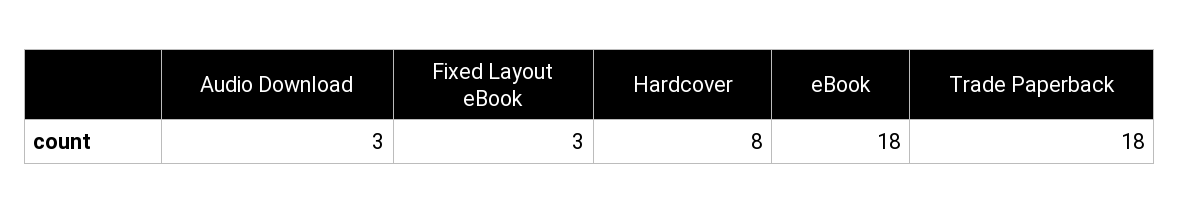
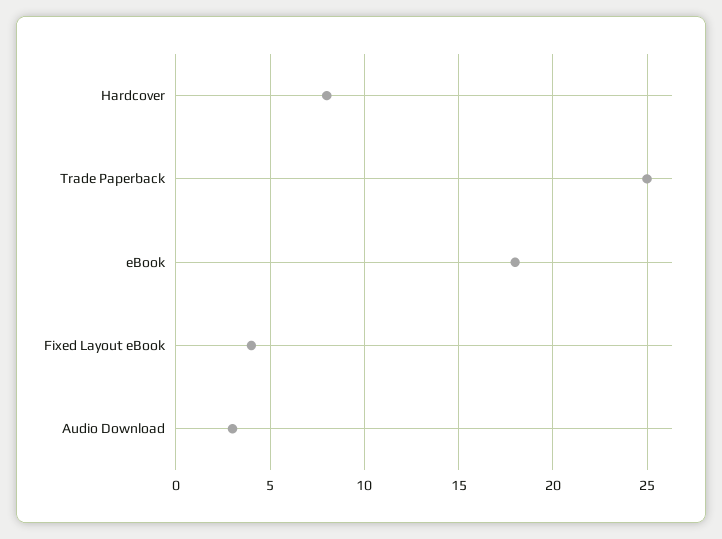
  {
    "Audio Download": 3,
-   "Fixed Layout eBook": 3,
+   "Fixed Layout eBook": 4,
    "Hardcover": 8,
    "eBook": 18,
-   "Trade Paperback": 18
+   "Trade Paperback": 25
  }

